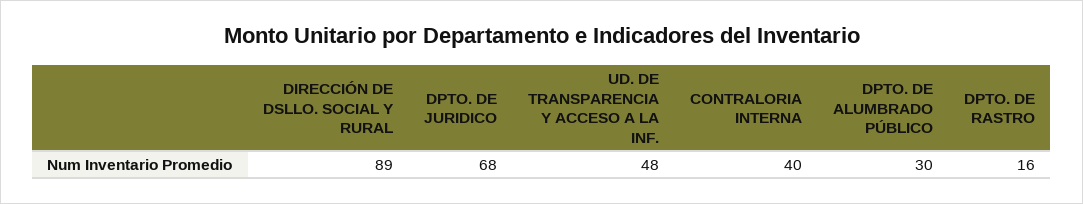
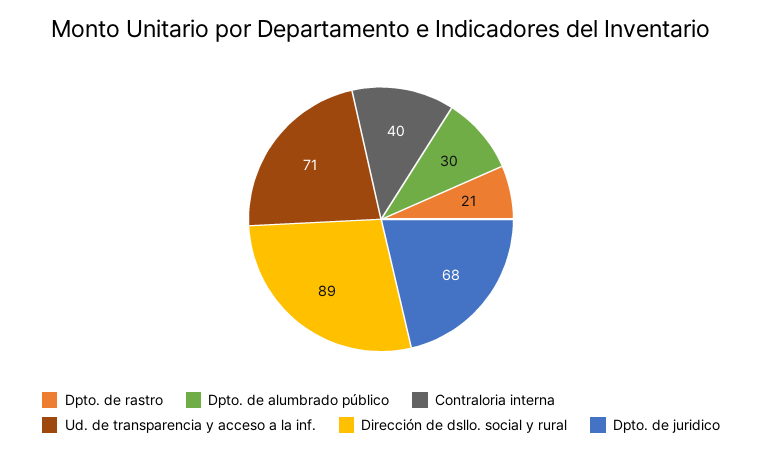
  {
    "DIRECCIÓN DE DSLLO. SOCIAL Y RURAL": 89,
    "DPTO. DE JURIDICO": 68,
-   "UD. DE TRANSPARENCIA Y ACCESO A LA INF.": 48,
+   "UD. DE TRANSPARENCIA Y ACCESO A LA INF.": 71,
    "CONTRALORIA INTERNA": 40,
    "DPTO. DE ALUMBRADO PÚBLICO": 30,
-   "DPTO. DE RASTRO": 16
+   "DPTO. DE RASTRO": 21
  }

